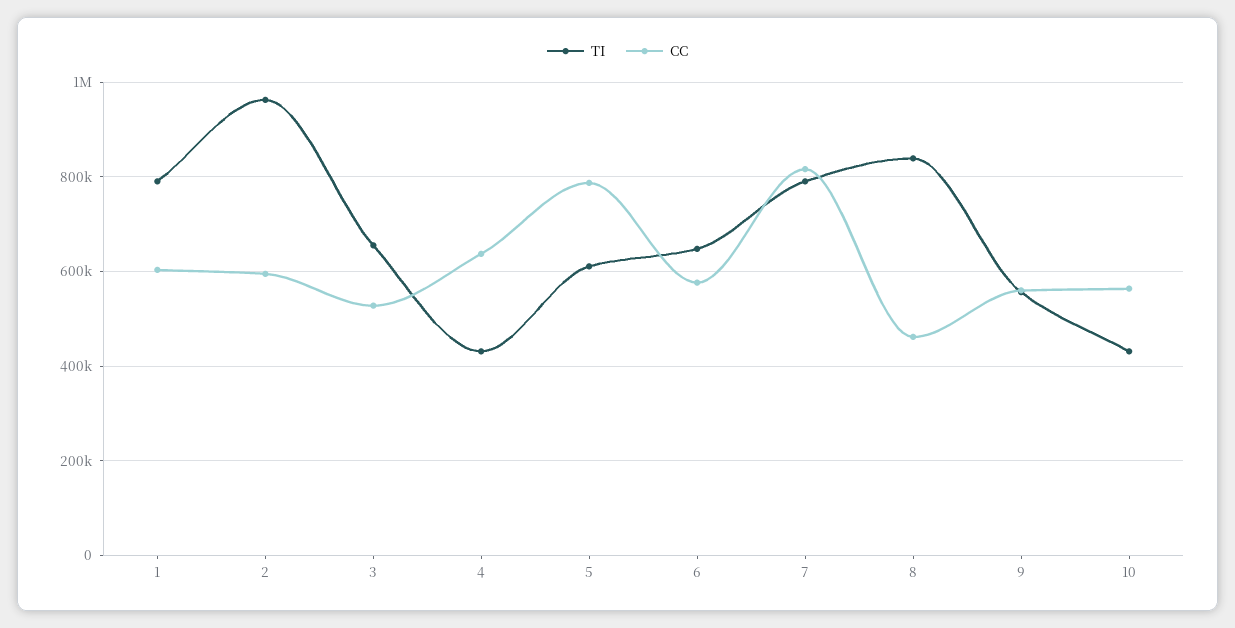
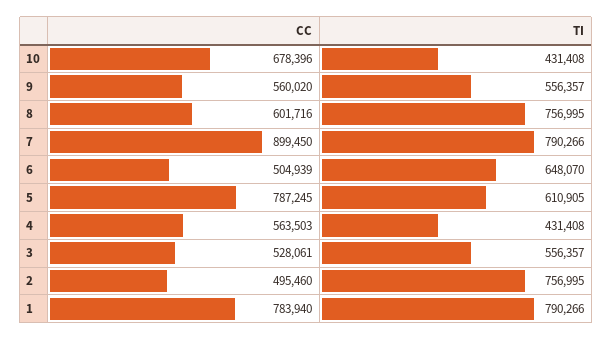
  {
    "TI": {
      "1": 790266,
-     "2": 960000,
+     "2": 756995,
-     "3": 660000,
+     "3": 556357,
      "4": 431408,
      "5": 610905,
      "6": 648070,
      "7": 790266,
-     "8": 840000,
+     "8": 756995,
      "9": 556357,
      "10": 431408
    },
    "CC": {
-     "1": 600000,
+     "1": 783940,
-     "2": 600000,
+     "2": 495460,
      "3": 528061,
-     "4": 640000,
+     "4": 563503,
      "5": 787245,
-     "6": 580000,
+     "6": 504939,
-     "7": 820000,
+     "7": 899450,
-     "8": 460000,
+     "8": 601716,
      "9": 560020,
-     "10": 560000
+     "10": 678396
    }
  }

